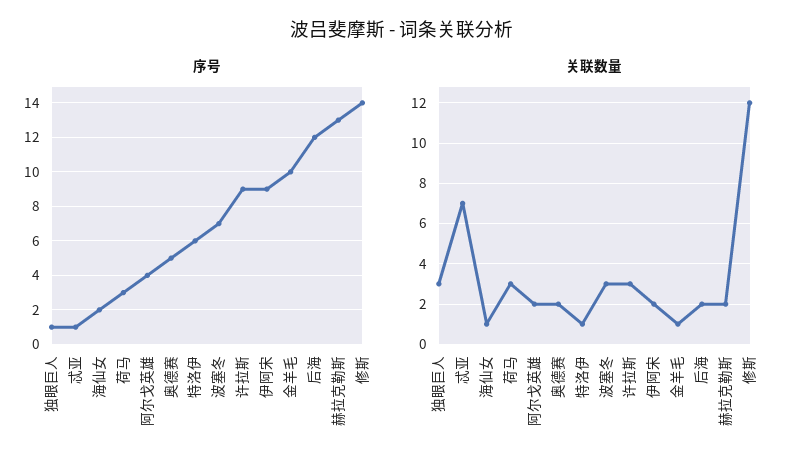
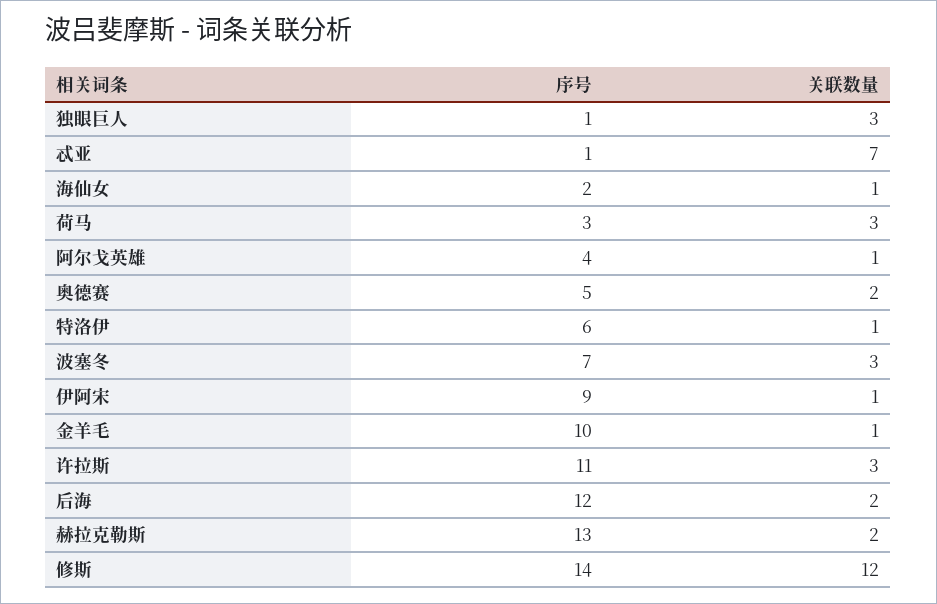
  {
    "序号": {
      "独眼巨人": 1,
      "忒亚": 1,
      "海仙女": 2,
      "荷马": 3,
      "阿尔戈英雄": 4,
      "奥德赛": 5,
      "特洛伊": 6,
      "波塞冬": 7,
-     "许拉斯": 9,
+     "许拉斯": 11,
      "伊阿宋": 9,
      "金羊毛": 10,
      "后海": 12,
      "赫拉克勒斯": 13,
      "修斯": 14
    },
    "关联数量": {
      "独眼巨人": 3,
      "忒亚": 7,
      "海仙女": 1,
      "荷马": 3,
-     "阿尔戈英雄": 2,
+     "阿尔戈英雄": 1,
      "奥德赛": 2,
      "特洛伊": 1,
      "波塞冬": 3,
      "许拉斯": 3,
-     "伊阿宋": 2,
+     "伊阿宋": 1,
      "金羊毛": 1,
      "后海": 2,
      "赫拉克勒斯": 2,
      "修斯": 12
    }
  }

